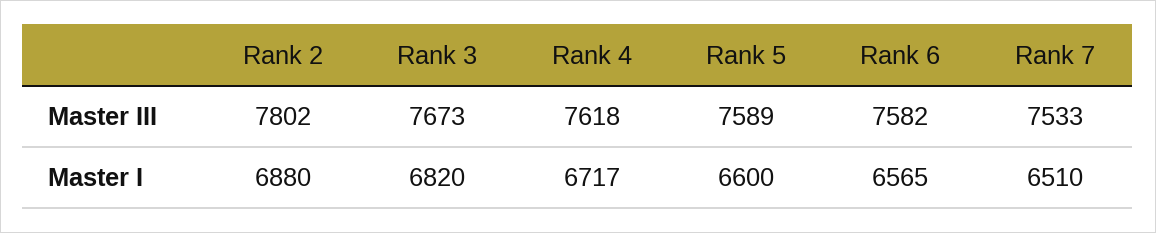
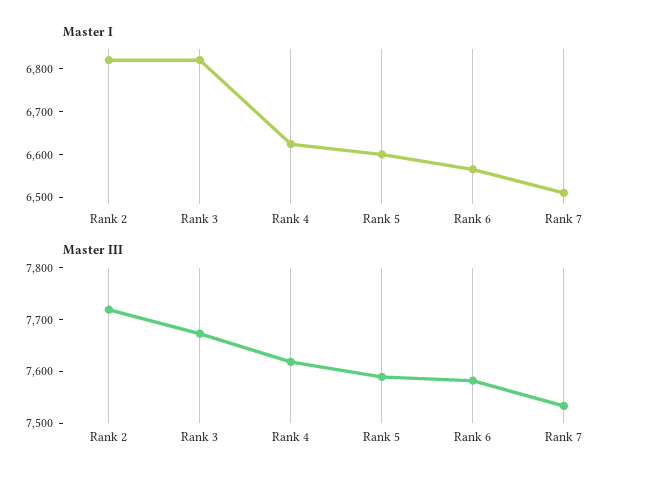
  {
    "Master III": {
-     "Rank 2": 7802,
+     "Rank 2": 7720,
      "Rank 3": 7673,
      "Rank 4": 7618,
      "Rank 5": 7589,
      "Rank 6": 7582,
      "Rank 7": 7533
    },
    "Master I": {
-     "Rank 2": 6880,
+     "Rank 2": 6820,
      "Rank 3": 6820,
-     "Rank 4": 6717,
+     "Rank 4": 6620,
      "Rank 5": 6600,
      "Rank 6": 6565,
      "Rank 7": 6510
    }
  }

